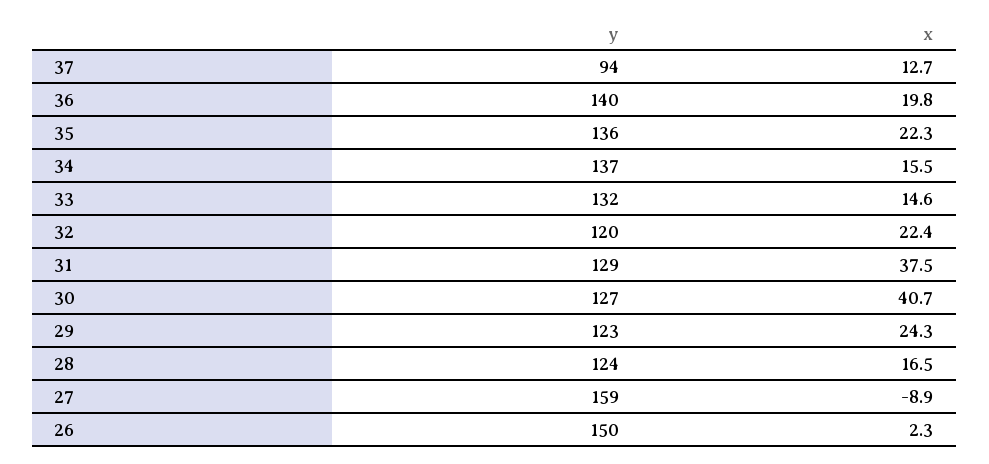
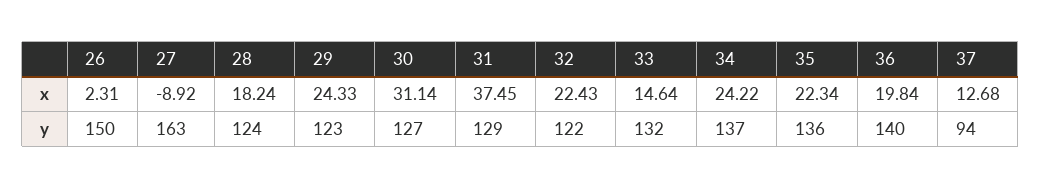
  {
    "y": {
      "37": 94,
      "36": 140,
      "35": 136,
      "34": 137,
      "33": 132,
-     "32": 120,
+     "32": 122,
      "31": 129,
      "30": 127,
      "29": 123,
      "28": 124,
-     "27": 159,
+     "27": 163,
      "26": 150
    },
    "x": {
      "37": 12.68,
      "36": 19.84,
      "35": 22.34,
-     "34": 15.5,
+     "34": 24.22,
      "33": 14.64,
      "32": 22.43,
      "31": 37.45,
-     "30": 40.7,
+     "30": 31.14,
      "29": 24.33,
-     "28": 16.5,
+     "28": 18.24,
      "27": -8.92,
      "26": 2.31
    }
  }

